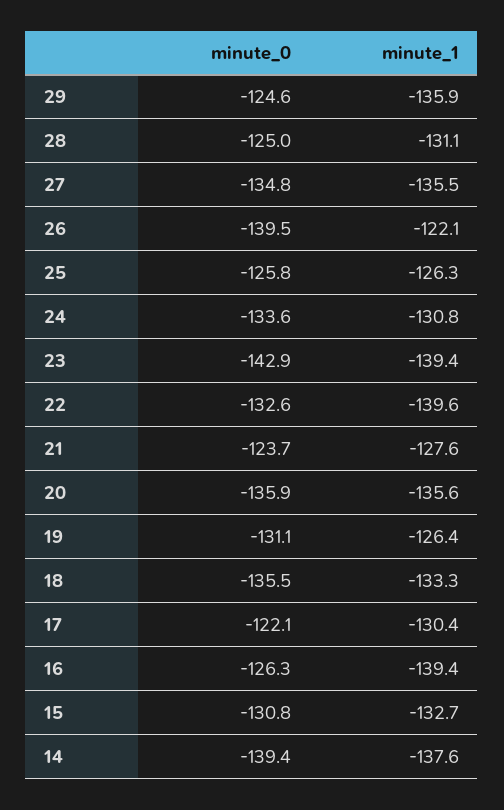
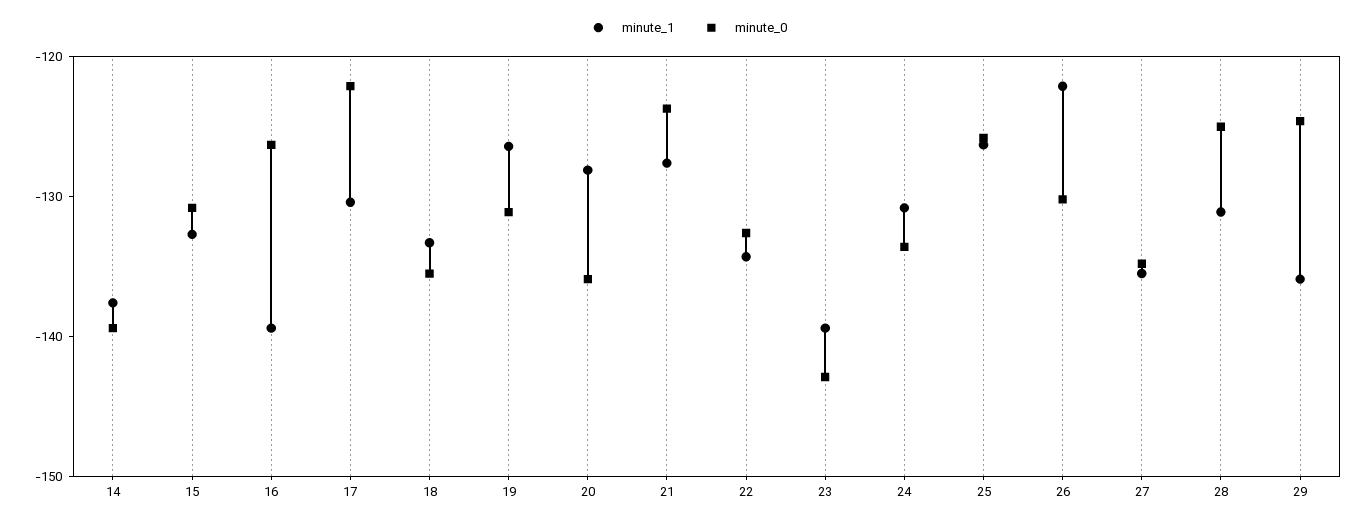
  {
    "minute_0": {
      "29": -124.6,
      "28": -125,
      "27": -134.8,
-     "26": -139.5,
+     "26": -130,
      "25": -125.8,
      "24": -133.6,
      "23": -142.9,
      "22": -132.6,
      "21": -123.7,
      "20": -135.9,
      "19": -131.1,
      "18": -135.5,
      "17": -122.1,
      "16": -126.3,
      "15": -130.8,
      "14": -139.4
    },
    "minute_1": {
      "29": -135.9,
      "28": -131.1,
      "27": -135.5,
      "26": -122.1,
      "25": -126.3,
      "24": -130.8,
      "23": -139.4,
-     "22": -139.6,
+     "22": -134,
      "21": -127.6,
-     "20": -135.6,
+     "20": -128,
      "19": -126.4,
      "18": -133.3,
      "17": -130.4,
      "16": -139.4,
      "15": -132.7,
      "14": -137.6
    }
  }

